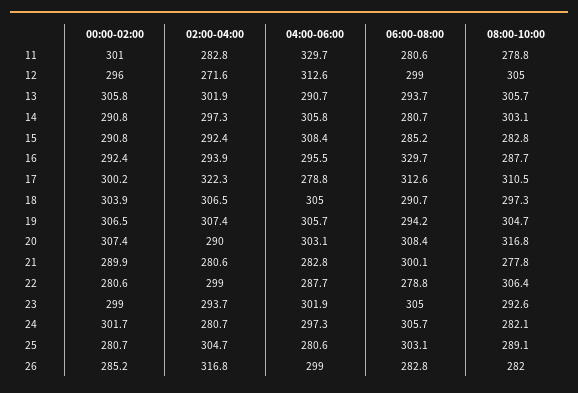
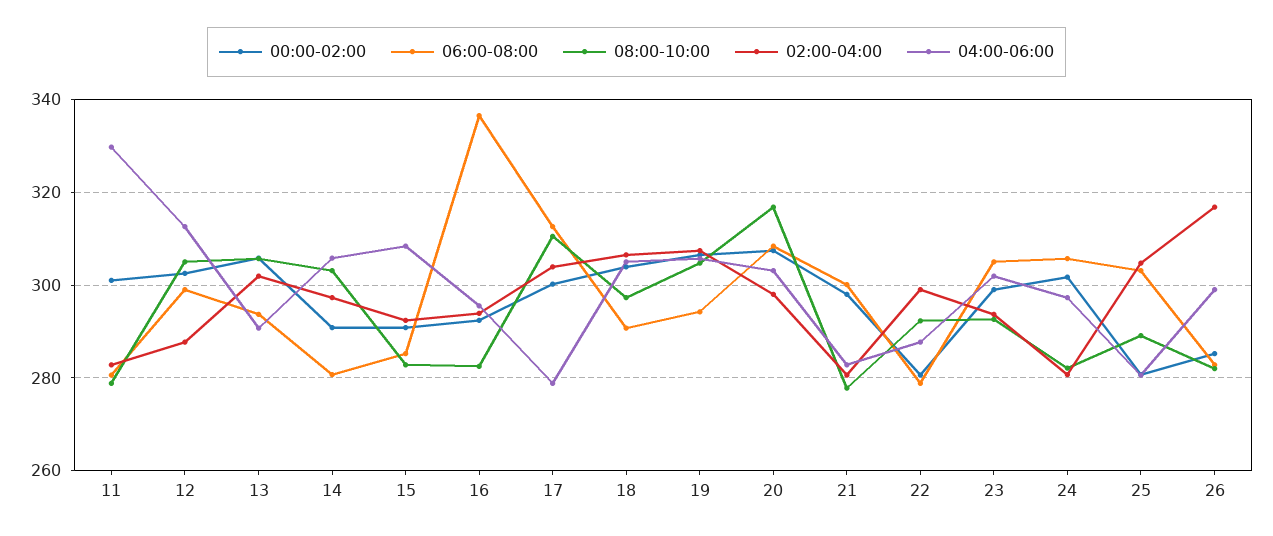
  {
    "00:00-02:00": {
      "11": 301,
-     "12": 296,
+     "12": 302,
      "13": 305.8,
      "14": 290.8,
      "15": 290.8,
      "16": 292.4,
      "17": 300.2,
      "18": 303.9,
      "19": 306.5,
      "20": 307.4,
-     "21": 289.9,
+     "21": 298,
      "22": 280.6,
      "23": 299,
      "24": 301.7,
      "25": 280.7,
      "26": 285.2
    },
    "02:00-04:00": {
      "11": 282.8,
-     "12": 271.6,
+     "12": 288,
      "13": 301.9,
      "14": 297.3,
      "15": 292.4,
      "16": 293.9,
-     "17": 322.3,
+     "17": 304,
      "18": 306.5,
      "19": 307.4,
-     "20": 290,
+     "20": 298,
      "21": 280.6,
      "22": 299,
      "23": 293.7,
      "24": 280.7,
      "25": 304.7,
      "26": 316.8
    },
    "04:00-06:00": {
      "11": 329.7,
      "12": 312.6,
      "13": 290.7,
      "14": 305.8,
      "15": 308.4,
      "16": 295.5,
      "17": 278.8,
      "18": 305,
      "19": 305.7,
      "20": 303.1,
      "21": 282.8,
      "22": 287.7,
      "23": 301.9,
      "24": 297.3,
      "25": 280.6,
      "26": 299
    },
    "06:00-08:00": {
      "11": 280.6,
      "12": 299,
      "13": 293.7,
      "14": 280.7,
      "15": 285.2,
-     "16": 329.7,
+     "16": 336,
      "17": 312.6,
      "18": 290.7,
      "19": 294.2,
      "20": 308.4,
      "21": 300.1,
      "22": 278.8,
      "23": 305,
      "24": 305.7,
      "25": 303.1,
      "26": 282.8
    },
    "08:00-10:00": {
      "11": 278.8,
      "12": 305,
      "13": 305.7,
      "14": 303.1,
      "15": 282.8,
-     "16": 287.7,
+     "16": 282,
      "17": 310.5,
      "18": 297.3,
      "19": 304.7,
      "20": 316.8,
      "21": 277.8,
-     "22": 306.4,
+     "22": 292,
      "23": 292.6,
      "24": 282.1,
      "25": 289.1,
      "26": 282
    }
  }

